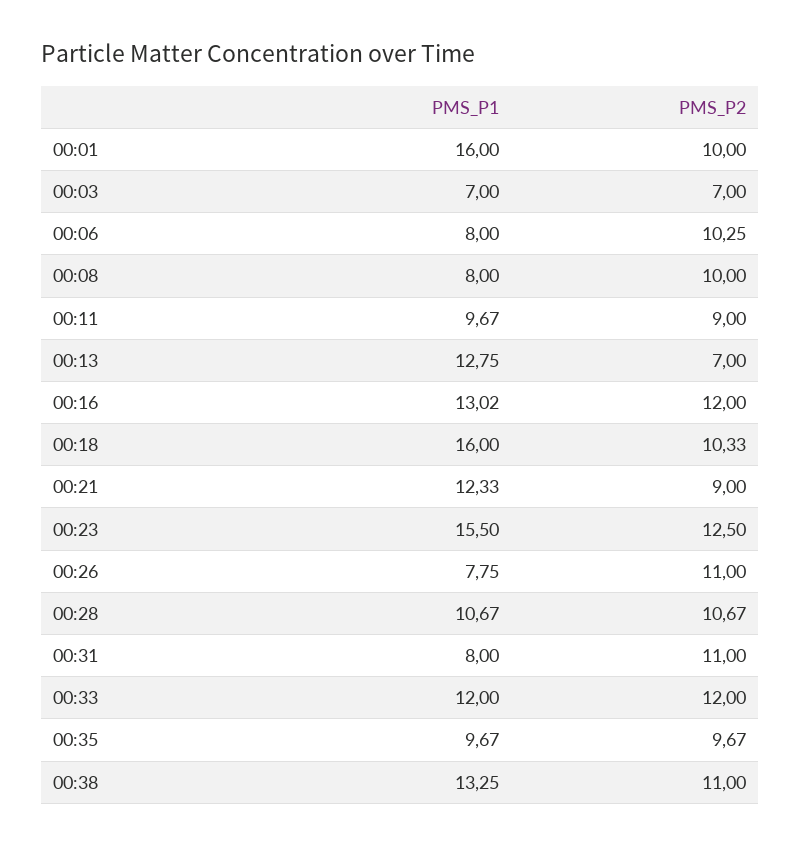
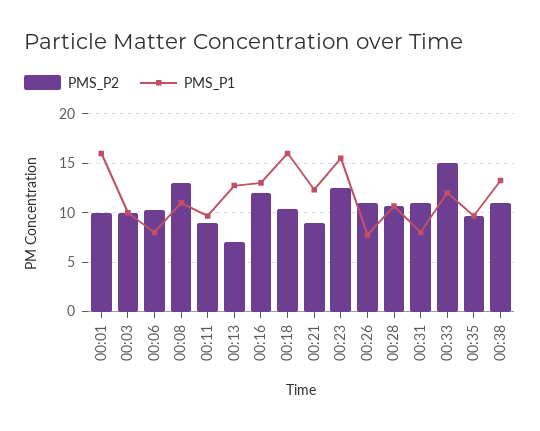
  {
    "PMS_P1": {
      "00:01": 16,
-     "00:03": 7,
+     "00:03": 10,
      "00:06": 8,
-     "00:08": 8,
+     "00:08": 11,
      "00:11": 9.67,
      "00:13": 12.75,
      "00:16": 13.02,
      "00:18": 16,
      "00:21": 12.33,
      "00:23": 15.5,
      "00:26": 7.75,
      "00:28": 10.67,
      "00:31": 8,
      "00:33": 12,
      "00:35": 9.67,
      "00:38": 13.25
    },
    "PMS_P2": {
      "00:01": 10,
-     "00:03": 7,
+     "00:03": 10,
      "00:06": 10.25,
-     "00:08": 10,
+     "00:08": 13,
      "00:11": 9,
      "00:13": 7,
      "00:16": 12,
      "00:18": 10.33,
      "00:21": 9,
      "00:23": 12.5,
      "00:26": 11,
      "00:28": 10.67,
      "00:31": 11,
-     "00:33": 12,
+     "00:33": 15,
      "00:35": 9.67,
      "00:38": 11
    }
  }

